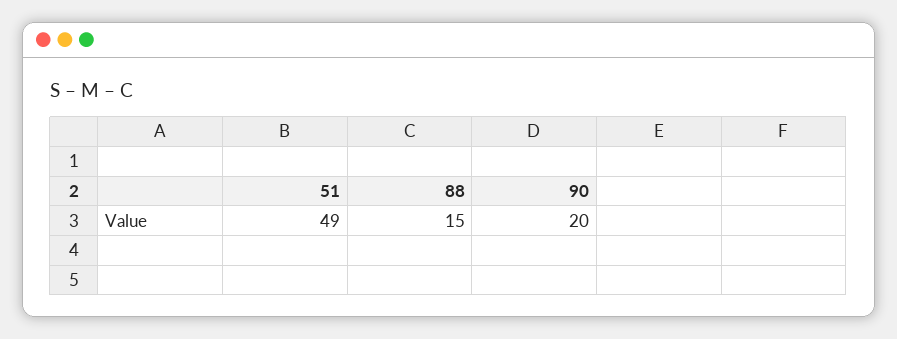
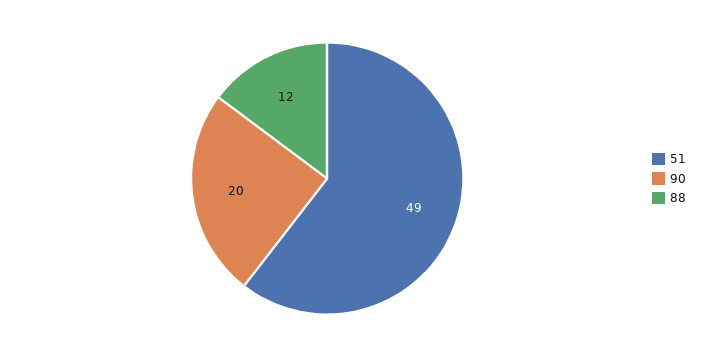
  {
    "51": 49,
-   "88": 15,
+   "88": 12,
    "90": 20
  }

